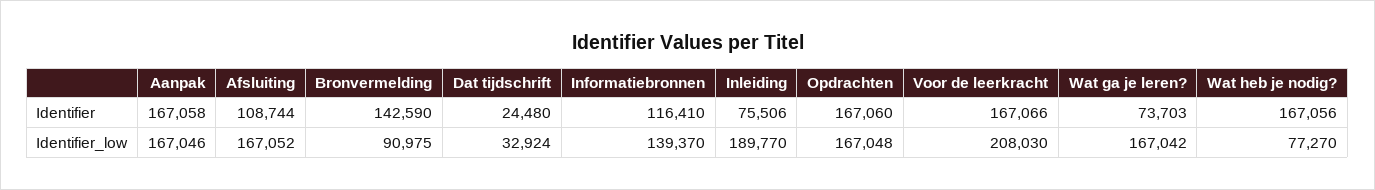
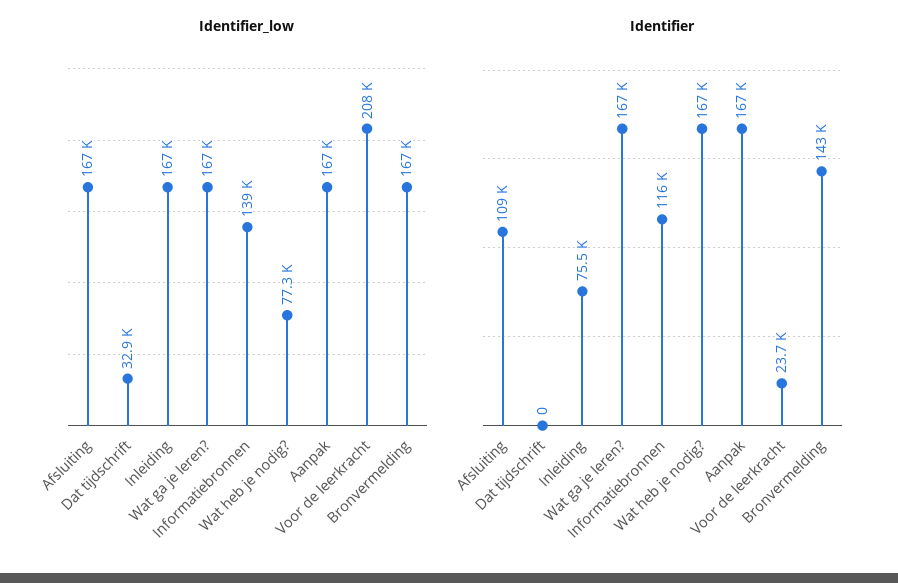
  {
    "Identifier": {
      "Aanpak": 167058,
      "Afsluiting": 108744,
      "Bronvermelding": 142590,
-     "Dat tijdschrift": 24480,
+     "Dat tijdschrift": 0,
      "Informatiebronnen": 116410,
      "Inleiding": 75506,
-     "Opdrachten": 167060,
-     "Voor de leerkracht": 167066,
+     "Voor de leerkracht": 23700,
-     "Wat ga je leren?": 73703,
+     "Wat ga je leren?": 167000,
      "Wat heb je nodig?": 167056
    },
    "Identifier_low": {
      "Aanpak": 167046,
      "Afsluiting": 167052,
-     "Bronvermelding": 90975,
+     "Bronvermelding": 167000,
      "Dat tijdschrift": 32924,
      "Informatiebronnen": 139370,
-     "Inleiding": 189770,
+     "Inleiding": 167000,
-     "Opdrachten": 167048,
      "Voor de leerkracht": 208030,
      "Wat ga je leren?": 167042,
      "Wat heb je nodig?": 77270
    }
  }

